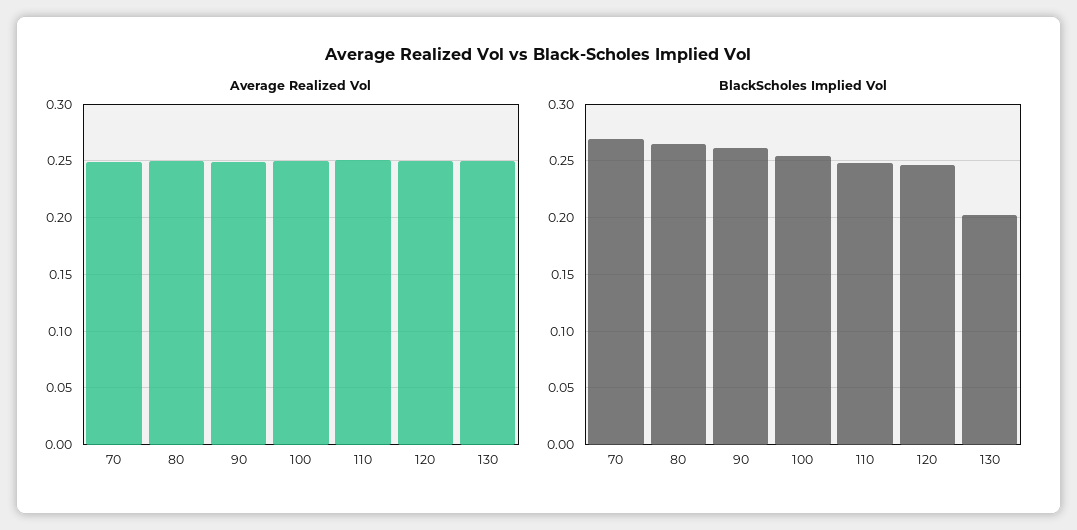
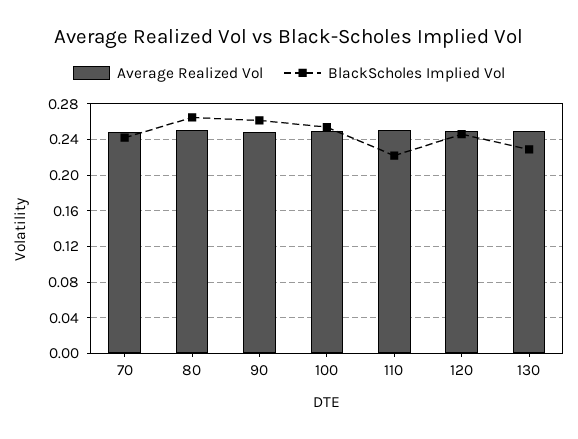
  {
    "Average Realized Vol": {
      "70": 0.25,
      "80": 0.25,
      "90": 0.25,
      "100": 0.25,
      "110": 0.25,
      "120": 0.25,
      "130": 0.25
    },
    "BlackScholes Implied Vol": {
-     "70": 0.27,
+     "70": 0.24,
      "80": 0.27,
      "90": 0.26,
      "100": 0.25,
-     "110": 0.25,
+     "110": 0.22,
      "120": 0.25,
-     "130": 0.2
+     "130": 0.23
    }
  }

